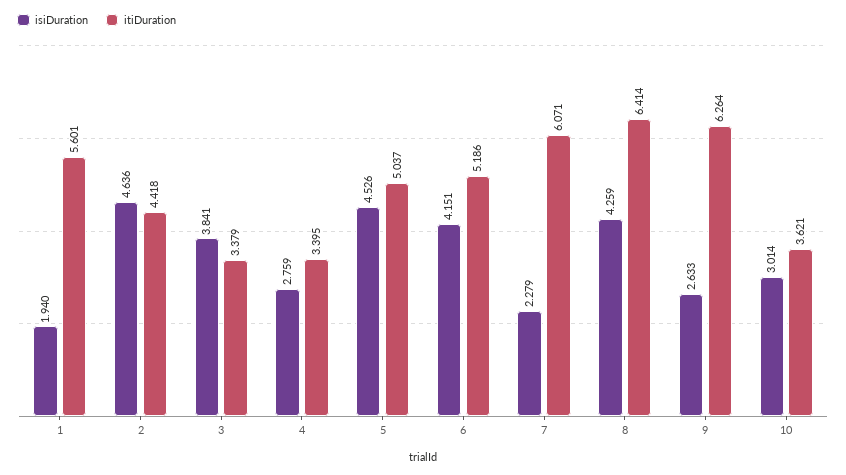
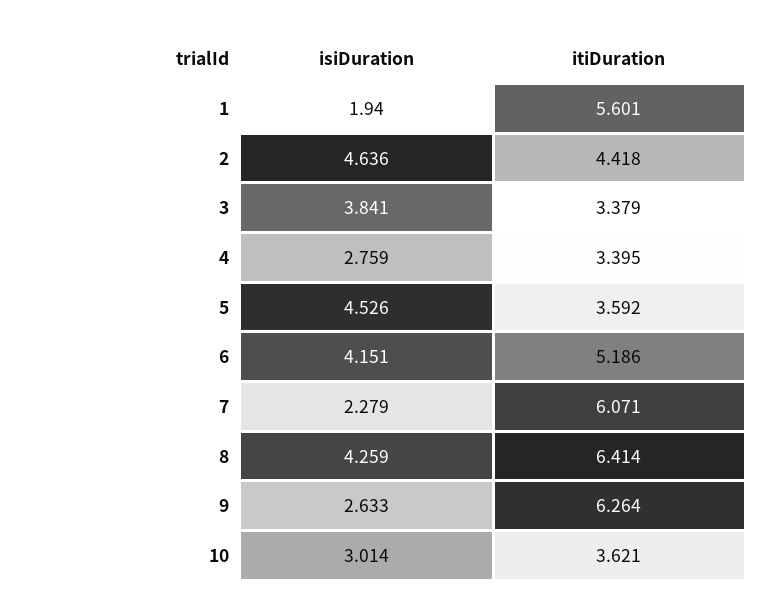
  {
    "isiDuration": {
      "1": 1.94,
      "2": 4.636,
      "3": 3.841,
      "4": 2.759,
      "5": 4.526,
      "6": 4.151,
      "7": 2.279,
      "8": 4.259,
      "9": 2.633,
      "10": 3.014
    },
    "itiDuration": {
      "1": 5.601,
      "2": 4.418,
      "3": 3.379,
      "4": 3.395,
-     "5": 5.037,
+     "5": 3.592,
      "6": 5.186,
      "7": 6.071,
      "8": 6.414,
      "9": 6.264,
      "10": 3.621
    }
  }

